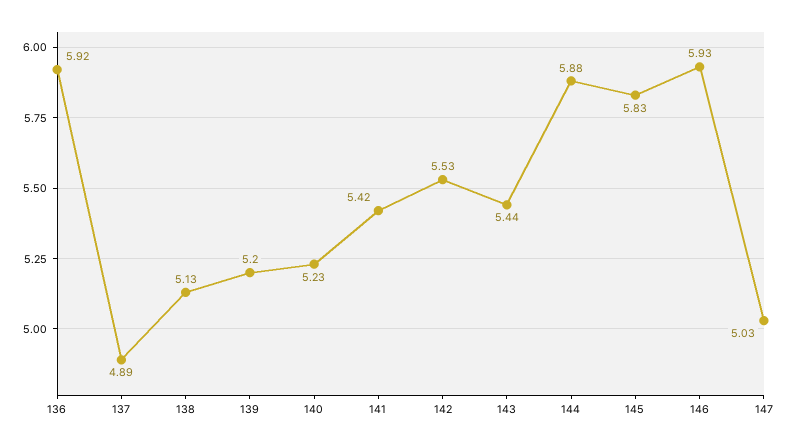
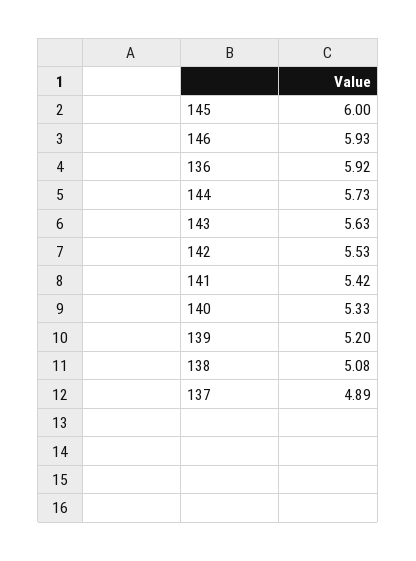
  {
    "136": 5.92,
    "137": 4.89,
-   "138": 5.13,
+   "138": 5.08,
    "139": 5.2,
-   "140": 5.23,
+   "140": 5.33,
    "141": 5.42,
    "142": 5.53,
-   "143": 5.44,
+   "143": 5.63,
-   "144": 5.88,
+   "144": 5.73,
-   "145": 5.83,
+   "145": 6,
-   "146": 5.93,
+   "146": 5.93
-   "147": 5.03
  }

